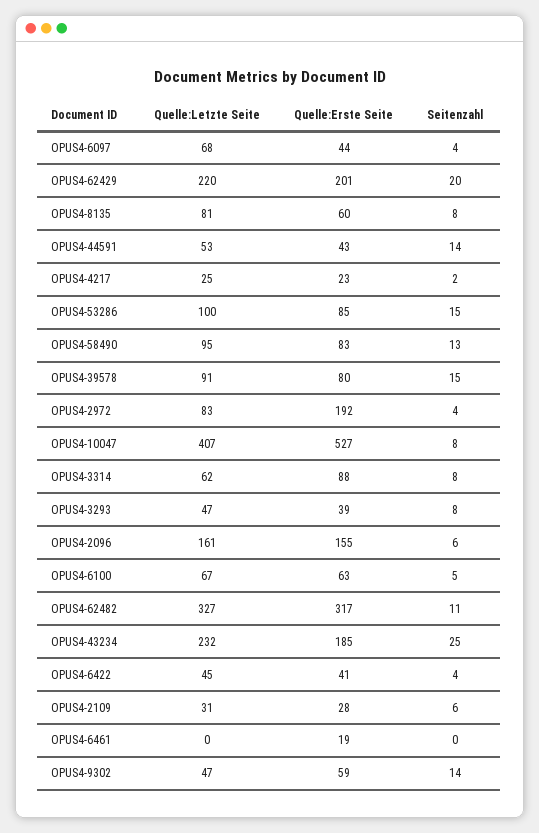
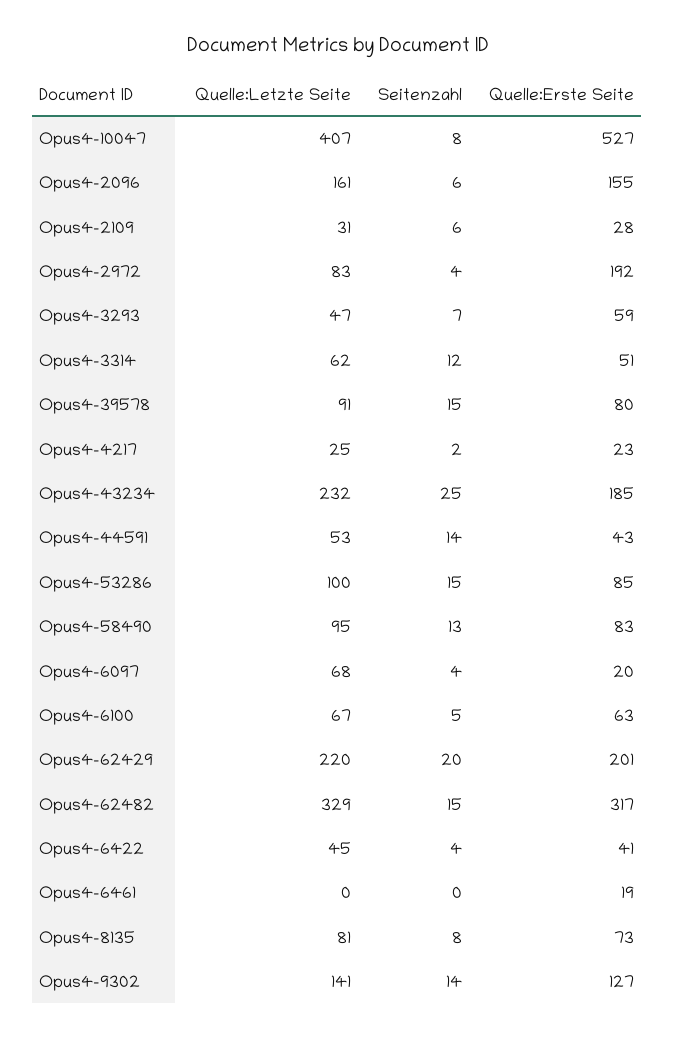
  {
    "Quelle:Letzte Seite": {
      "OPUS4-6097": 68,
      "OPUS4-62429": 220,
      "OPUS4-8135": 81,
      "OPUS4-44591": 53,
      "OPUS4-4217": 25,
      "OPUS4-53286": 100,
      "OPUS4-58490": 95,
      "OPUS4-39578": 91,
      "OPUS4-2972": 83,
      "OPUS4-10047": 407,
      "OPUS4-3314": 62,
      "OPUS4-3293": 47,
      "OPUS4-2096": 161,
      "OPUS4-6100": 67,
-     "OPUS4-62482": 327,
+     "OPUS4-62482": 329,
      "OPUS4-43234": 232,
      "OPUS4-6422": 45,
      "OPUS4-2109": 31,
      "OPUS4-6461": 0,
-     "OPUS4-9302": 47
+     "OPUS4-9302": 141
    },
    "Quelle:Erste Seite": {
-     "OPUS4-6097": 44,
+     "OPUS4-6097": 20,
      "OPUS4-62429": 201,
-     "OPUS4-8135": 60,
+     "OPUS4-8135": 73,
      "OPUS4-44591": 43,
      "OPUS4-4217": 23,
      "OPUS4-53286": 85,
      "OPUS4-58490": 83,
      "OPUS4-39578": 80,
      "OPUS4-2972": 192,
      "OPUS4-10047": 527,
-     "OPUS4-3314": 88,
+     "OPUS4-3314": 51,
-     "OPUS4-3293": 39,
+     "OPUS4-3293": 59,
      "OPUS4-2096": 155,
      "OPUS4-6100": 63,
      "OPUS4-62482": 317,
      "OPUS4-43234": 185,
      "OPUS4-6422": 41,
      "OPUS4-2109": 28,
      "OPUS4-6461": 19,
-     "OPUS4-9302": 59
+     "OPUS4-9302": 127
    },
    "Seitenzahl": {
      "OPUS4-6097": 4,
      "OPUS4-62429": 20,
      "OPUS4-8135": 8,
      "OPUS4-44591": 14,
      "OPUS4-4217": 2,
      "OPUS4-53286": 15,
      "OPUS4-58490": 13,
      "OPUS4-39578": 15,
      "OPUS4-2972": 4,
      "OPUS4-10047": 8,
-     "OPUS4-3314": 8,
+     "OPUS4-3314": 12,
-     "OPUS4-3293": 8,
+     "OPUS4-3293": 7,
      "OPUS4-2096": 6,
      "OPUS4-6100": 5,
-     "OPUS4-62482": 11,
+     "OPUS4-62482": 15,
      "OPUS4-43234": 25,
      "OPUS4-6422": 4,
      "OPUS4-2109": 6,
      "OPUS4-6461": 0,
      "OPUS4-9302": 14
    }
  }

